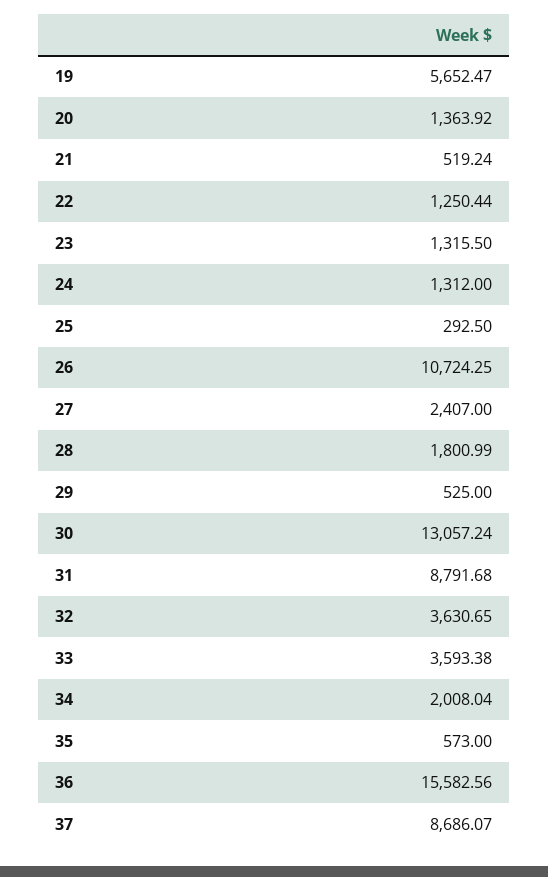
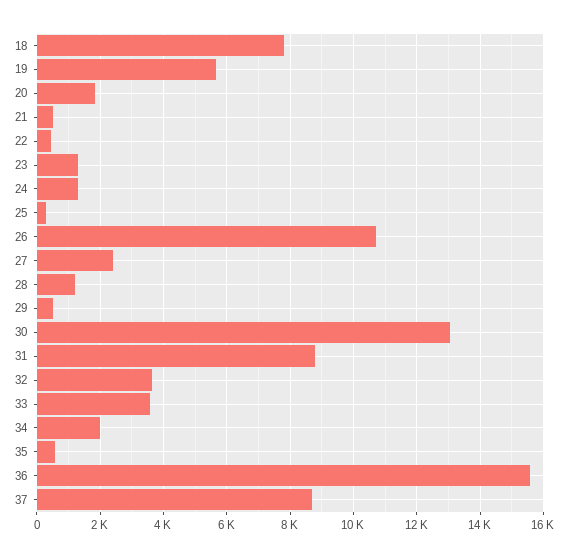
  {
    "19": 5652.47,
-   "20": 1363.92,
+   "20": 1800,
    "21": 519.24,
-   "22": 1250.44,
+   "22": 400,
    "23": 1315.5,
    "24": 1312,
    "25": 292.5,
    "26": 10724.25,
    "27": 2407,
-   "28": 1800.99,
+   "28": 1200,
    "29": 525,
    "30": 13057.24,
    "31": 8791.68,
    "32": 3630.65,
    "33": 3593.38,
    "34": 2008.04,
    "35": 573,
    "36": 15582.56,
-   "37": 8686.07
+   "37": 8686.07,
+   "18": 7800
  }

